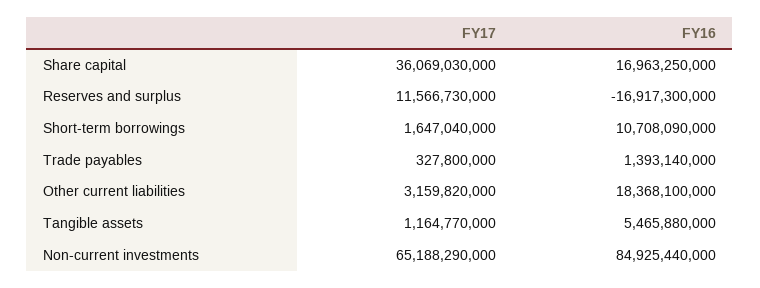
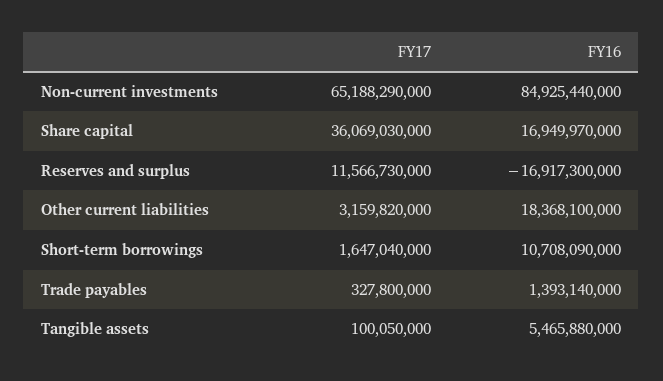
  {
    "FY17": {
      "Share capital": 36069030000,
      "Reserves and surplus": 11566730000,
      "Short-term borrowings": 1647040000,
      "Trade payables": 327800000,
      "Other current liabilities": 3159820000,
-     "Tangible assets": 1164770000,
+     "Tangible assets": 100050000,
      "Non-current investments": 65188290000
    },
    "FY16": {
-     "Share capital": 16963250000,
+     "Share capital": 16949970000,
      "Reserves and surplus": -16917300000,
      "Short-term borrowings": 10708090000,
      "Trade payables": 1393140000,
      "Other current liabilities": 18368100000,
      "Tangible assets": 5465880000,
      "Non-current investments": 84925440000
    }
  }

